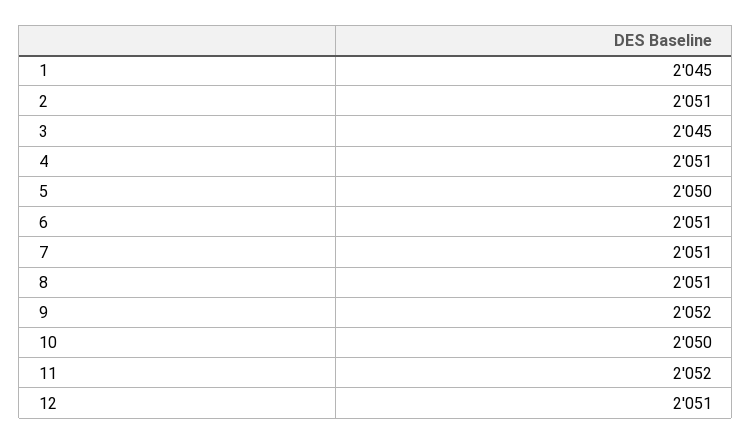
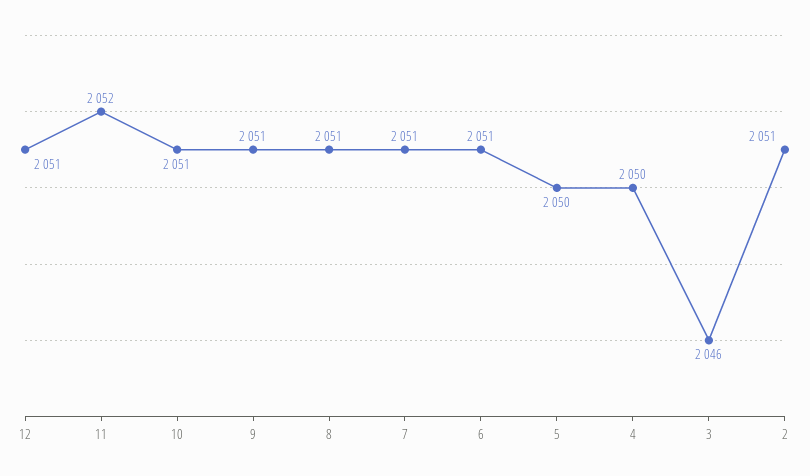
  {
-   "1": 2045,
    "2": 2051,
-   "3": 2045,
+   "3": 2046,
-   "4": 2051,
+   "4": 2050,
    "5": 2050,
    "6": 2051,
    "7": 2051,
    "8": 2051,
-   "9": 2052,
+   "9": 2051,
-   "10": 2050,
+   "10": 2051,
    "11": 2052,
    "12": 2051
  }

